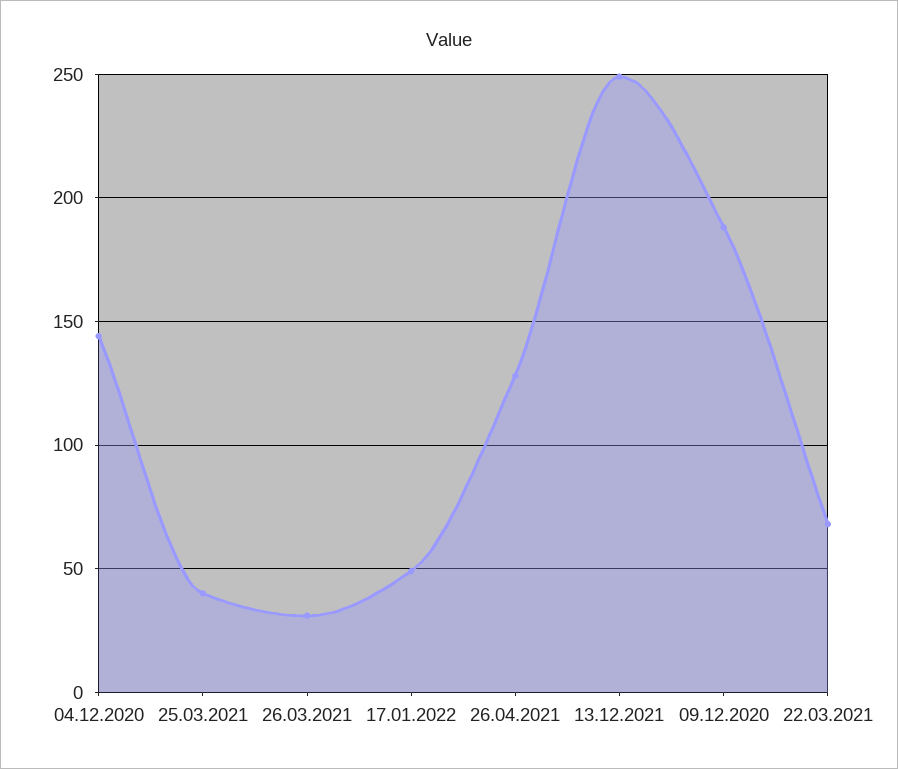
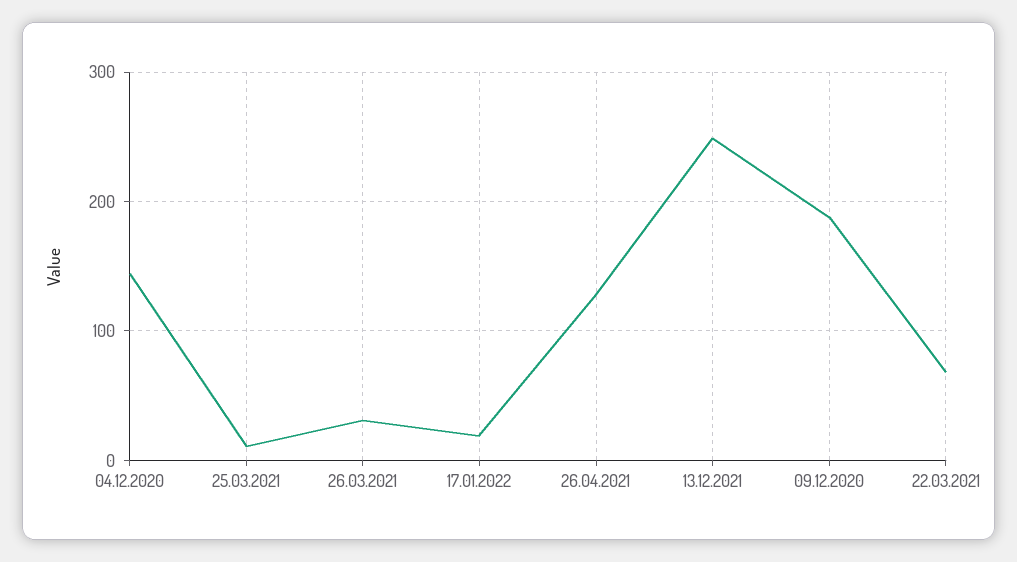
  {
    "04.12.2020": 145,
-   "25.03.2021": 40,
+   "25.03.2021": 10,
    "26.03.2021": 30,
-   "17.01.2022": 50,
+   "17.01.2022": 20,
    "26.04.2021": 130,
    "13.12.2021": 250,
    "09.12.2020": 190,
    "22.03.2021": 70
  }

